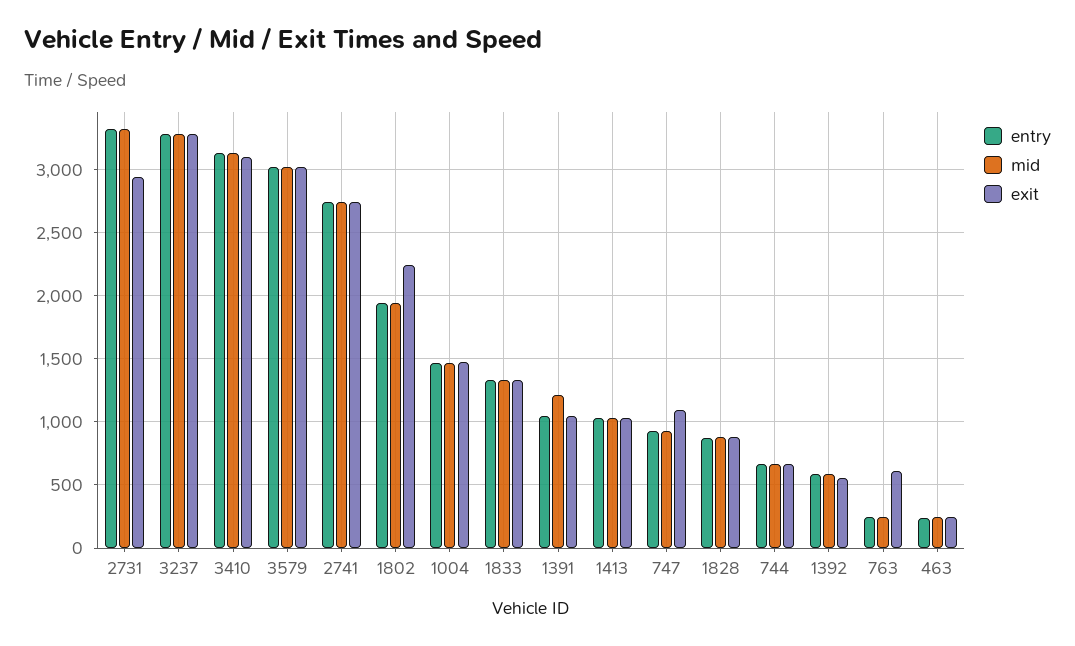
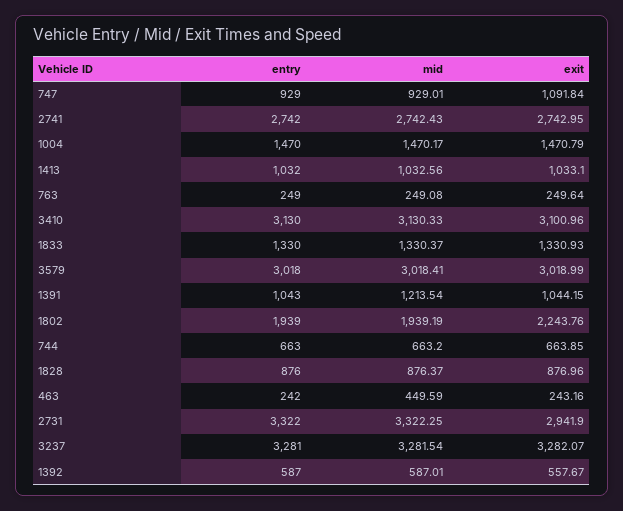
  {
    "entry": {
      "2731": 3322,
      "3237": 3281,
      "3410": 3130,
      "3579": 3018,
      "2741": 2742,
      "1802": 1939,
      "1004": 1470,
      "1833": 1330,
      "1391": 1043,
      "1413": 1032,
      "747": 929,
      "1828": 876,
      "744": 663,
      "1392": 587,
      "763": 249,
      "463": 242
    },
    "mid": {
      "2731": 3322.25,
      "3237": 3281.54,
      "3410": 3130.33,
      "3579": 3018.41,
      "2741": 2742.43,
      "1802": 1939.19,
      "1004": 1470.17,
      "1833": 1330.37,
      "1391": 1213.54,
      "1413": 1032.56,
      "747": 929.01,
      "1828": 876.37,
      "744": 663.2,
      "1392": 587.01,
      "763": 249.08,
-     "463": 250
+     "463": 449.59
    },
    "exit": {
      "2731": 2941.9,
      "3237": 3282.07,
      "3410": 3100.96,
      "3579": 3018.99,
      "2741": 2742.95,
      "1802": 2243.76,
      "1004": 1470.79,
      "1833": 1330.93,
      "1391": 1044.15,
      "1413": 1033.1,
      "747": 1091.84,
      "1828": 876.96,
      "744": 663.85,
      "1392": 557.67,
-     "763": 600,
+     "763": 249.64,
      "463": 243.16
    }
  }

